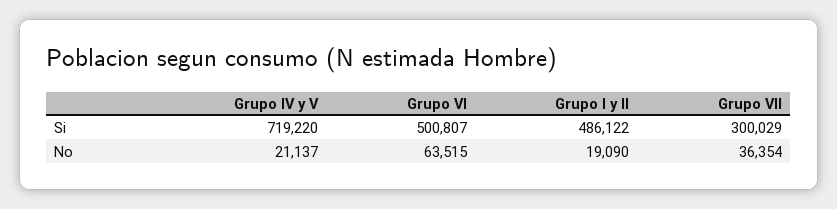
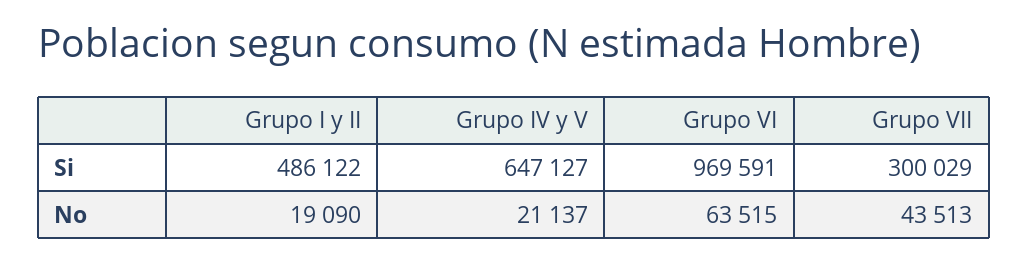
  {
    "Grupo IV y V": {
-     "Si": 719220,
+     "Si": 647127,
      "No": 21137
    },
    "Grupo VI": {
-     "Si": 500807,
+     "Si": 969591,
      "No": 63515
    },
    "Grupo I y II": {
      "Si": 486122,
      "No": 19090
    },
    "Grupo VII": {
      "Si": 300029,
-     "No": 36354
+     "No": 43513
    }
  }

